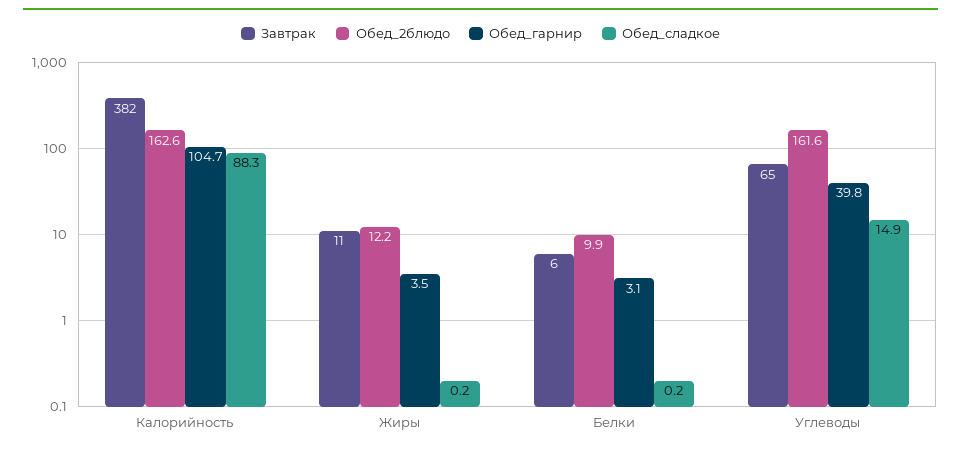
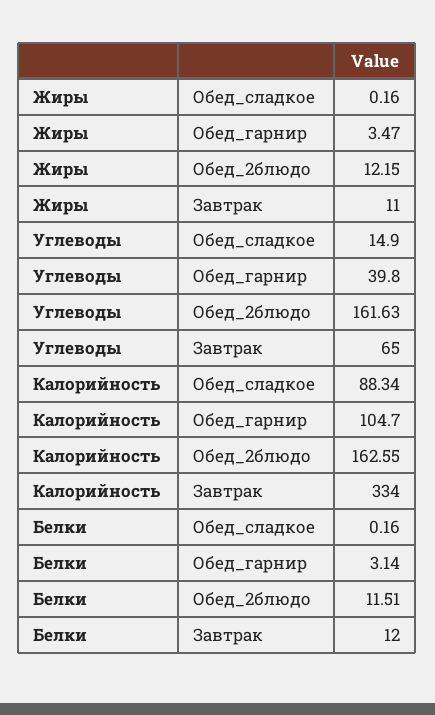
  {
    "Завтрак": {
-     "Калорийность": 382,
+     "Калорийность": 334,
      "Жиры": 11,
-     "Белки": 6,
+     "Белки": 12,
      "Углеводы": 65
    },
    "Обед_2блюдо": {
      "Калорийность": 162.55,
      "Жиры": 12.15,
-     "Белки": 9.9,
+     "Белки": 11.51,
      "Углеводы": 161.63
    },
    "Обед_гарнир": {
      "Калорийность": 104.7,
      "Жиры": 3.47,
      "Белки": 3.14,
      "Углеводы": 39.8
    },
    "Обед_сладкое": {
      "Калорийность": 88.34,
      "Жиры": 0.16,
      "Белки": 0.16,
      "Углеводы": 14.9
    }
  }

